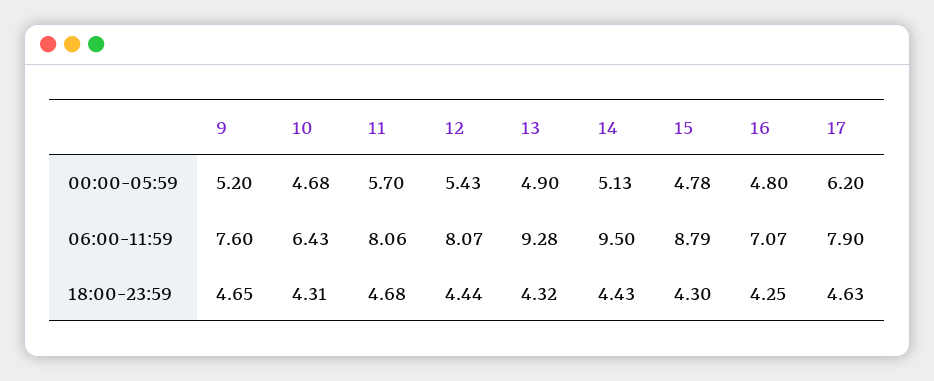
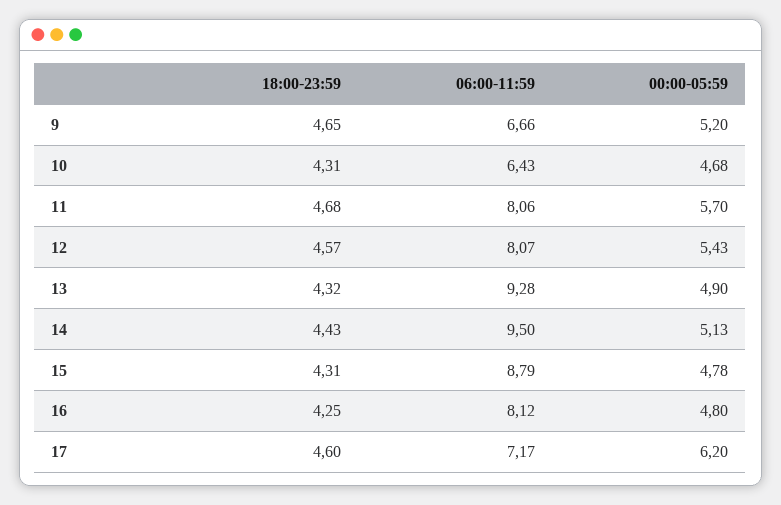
  {
    "9": {
      "00:00-05:59": 5.2,
-     "06:00-11:59": 7.6,
+     "06:00-11:59": 6.66,
      "18:00-23:59": 4.65
    },
    "10": {
      "00:00-05:59": 4.68,
      "06:00-11:59": 6.43,
      "18:00-23:59": 4.31
    },
    "11": {
      "00:00-05:59": 5.7,
      "06:00-11:59": 8.06,
      "18:00-23:59": 4.68
    },
    "12": {
      "00:00-05:59": 5.43,
      "06:00-11:59": 8.07,
-     "18:00-23:59": 4.44
+     "18:00-23:59": 4.57
    },
    "13": {
      "00:00-05:59": 4.9,
      "06:00-11:59": 9.28,
      "18:00-23:59": 4.32
    },
    "14": {
      "00:00-05:59": 5.13,
      "06:00-11:59": 9.5,
      "18:00-23:59": 4.43
    },
    "15": {
      "00:00-05:59": 4.78,
      "06:00-11:59": 8.79,
-     "18:00-23:59": 4.3
+     "18:00-23:59": 4.31
    },
    "16": {
      "00:00-05:59": 4.8,
-     "06:00-11:59": 7.07,
+     "06:00-11:59": 8.12,
      "18:00-23:59": 4.25
    },
    "17": {
      "00:00-05:59": 6.2,
-     "06:00-11:59": 7.9,
+     "06:00-11:59": 7.17,
-     "18:00-23:59": 4.63
+     "18:00-23:59": 4.6
    }
  }

